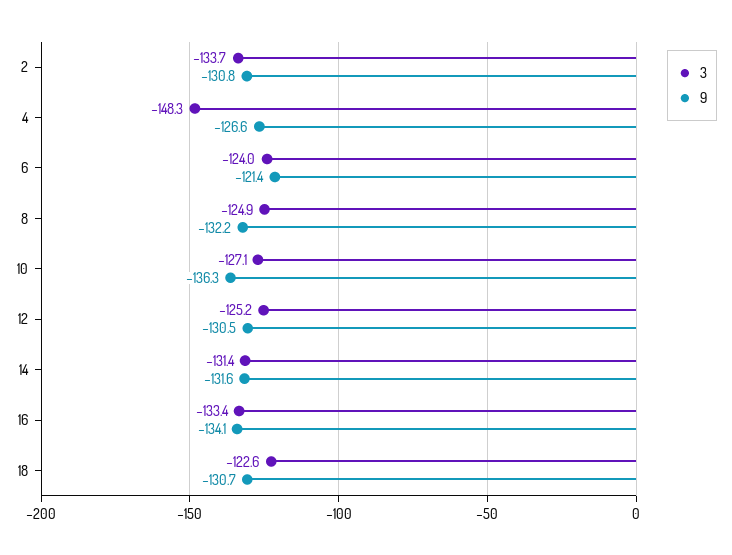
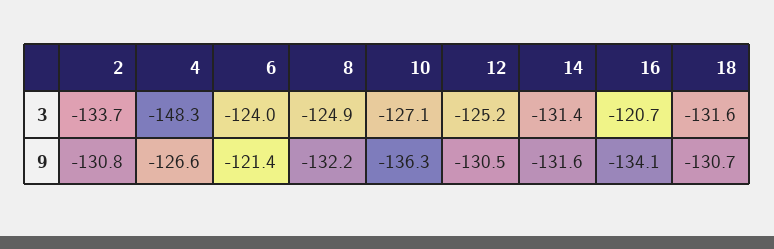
  {
    "3": {
      "2": -133.7,
      "4": -148.3,
      "6": -124,
      "8": -124.9,
      "10": -127.1,
      "12": -125.2,
      "14": -131.4,
-     "16": -133.4,
+     "16": -120.7,
-     "18": -122.6
+     "18": -131.6
    },
    "9": {
      "2": -130.8,
      "4": -126.6,
      "6": -121.4,
      "8": -132.2,
      "10": -136.3,
      "12": -130.5,
      "14": -131.6,
      "16": -134.1,
      "18": -130.7
    }
  }

